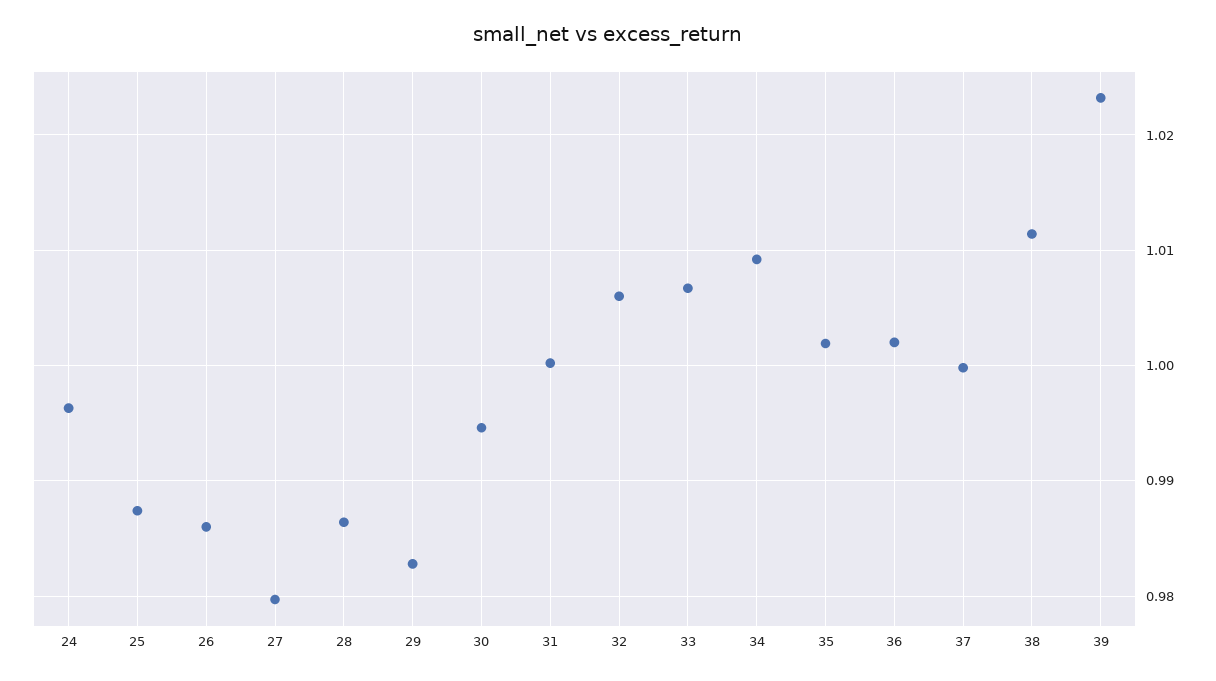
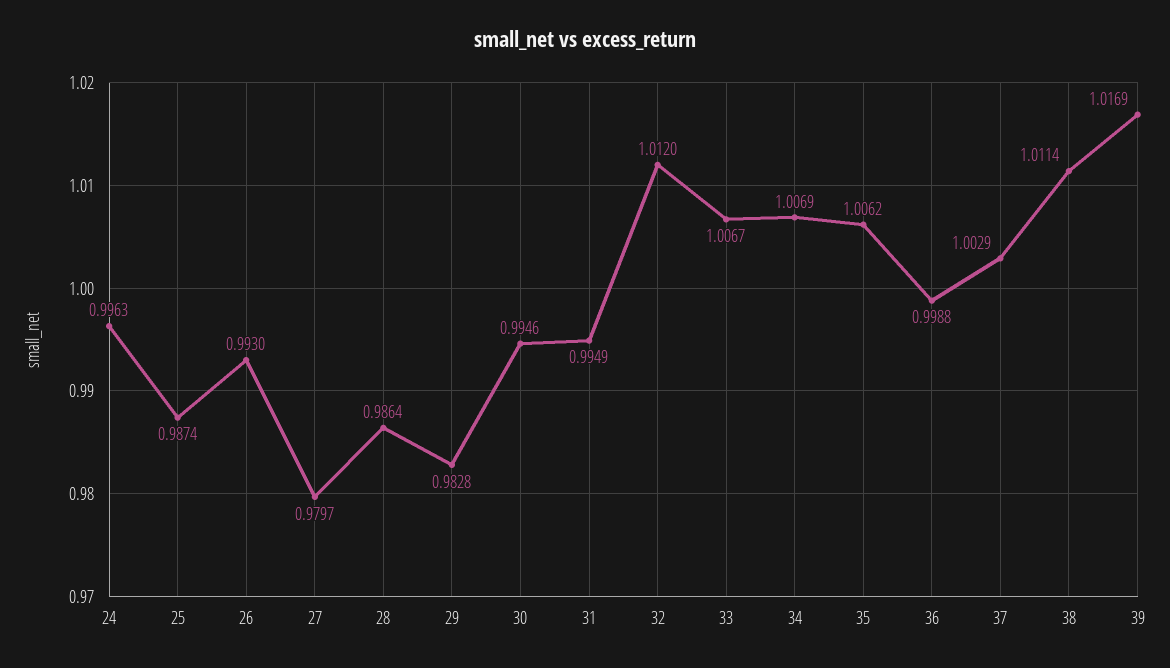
  {
    "24": 0.9963,
    "25": 0.9874,
-   "26": 0.986,
+   "26": 0.993,
    "27": 0.9797,
    "28": 0.9864,
    "29": 0.9828,
    "30": 0.9946,
-   "31": 1,
+   "31": 0.9949,
-   "32": 1.006,
+   "32": 1.012,
    "33": 1.0067,
-   "34": 1.009,
+   "34": 1.0069,
-   "35": 1.002,
+   "35": 1.0062,
-   "36": 1.002,
+   "36": 0.9988,
-   "37": 1,
+   "37": 1.0029,
    "38": 1.0114,
-   "39": 1.023
+   "39": 1.0169
  }

